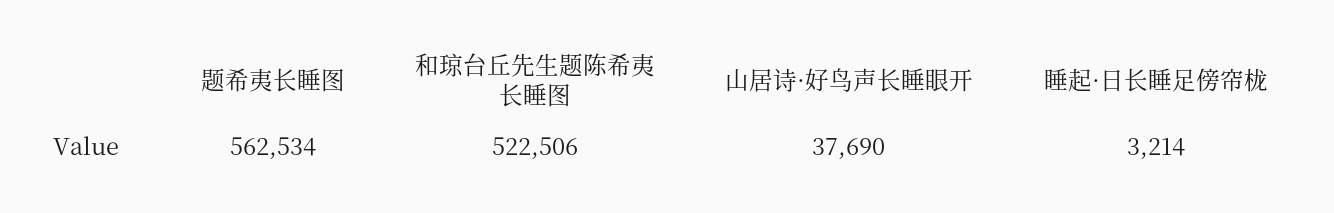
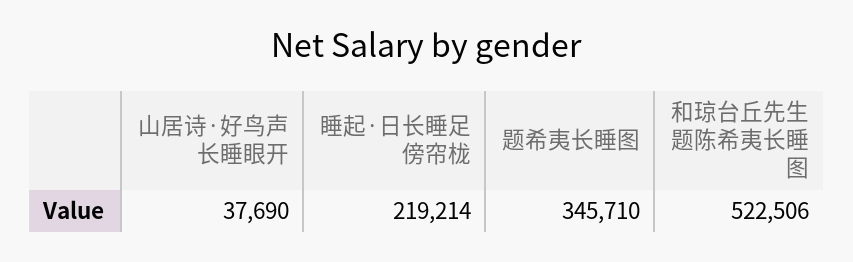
  {
-   "题希夷长睡图": 562534,
+   "题希夷长睡图": 345710,
    "和琼台丘先生题陈希夷长睡图": 522506,
    "山居诗·好鸟声长睡眼开": 37690,
-   "睡起·日长睡足傍帘栊": 3214
+   "睡起·日长睡足傍帘栊": 219214
  }

